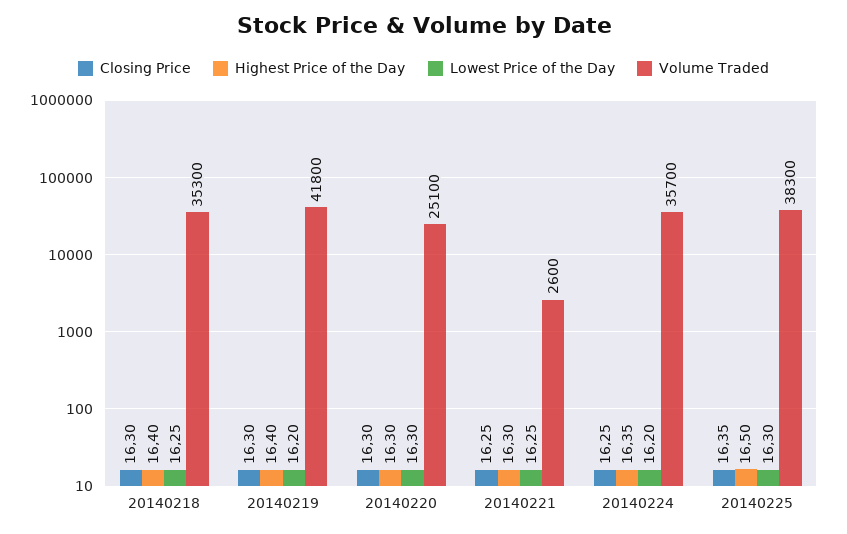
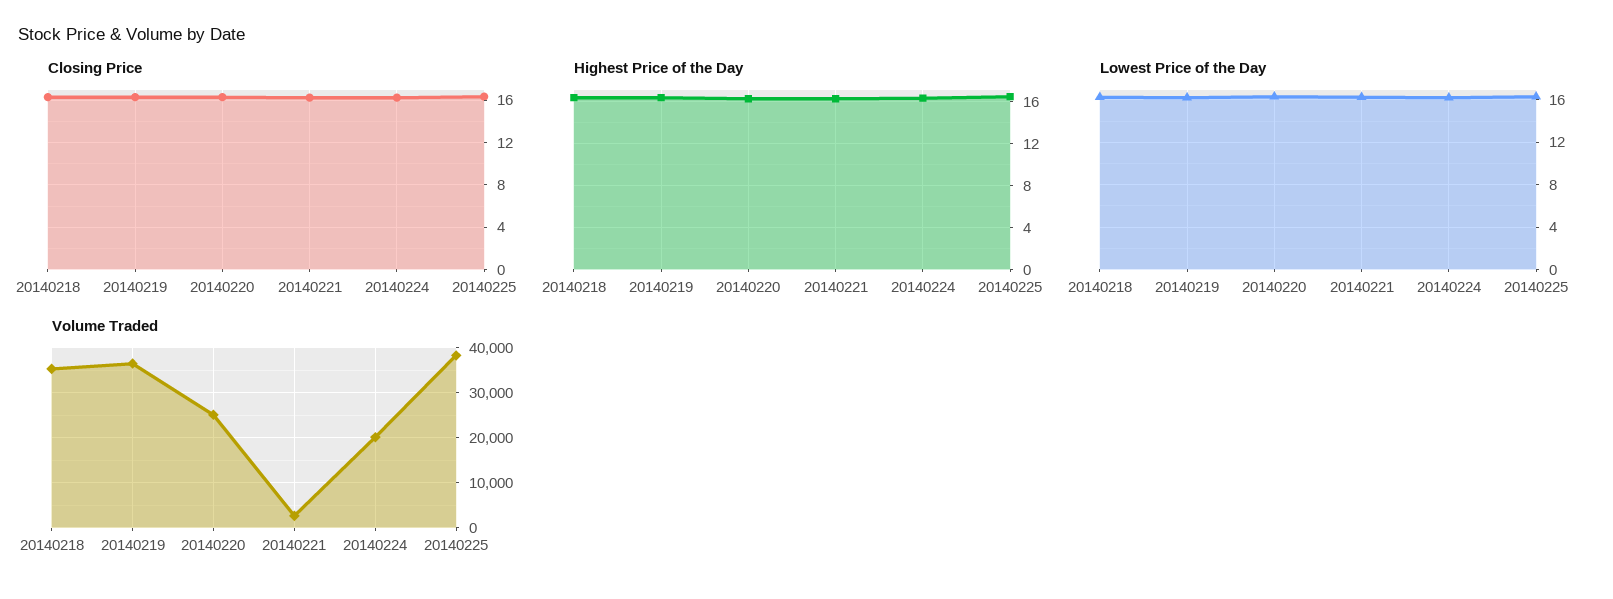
  {
    "Closing Price": {
      "20140218": 16.3,
      "20140219": 16.3,
      "20140220": 16.3,
      "20140221": 16.25,
      "20140224": 16.25,
      "20140225": 16.35
    },
    "Highest Price of the Day": {
      "20140218": 16.4,
      "20140219": 16.4,
      "20140220": 16.3,
      "20140221": 16.3,
      "20140224": 16.35,
      "20140225": 16.5
    },
    "Lowest Price of the Day": {
      "20140218": 16.25,
      "20140219": 16.2,
      "20140220": 16.3,
      "20140221": 16.25,
      "20140224": 16.2,
      "20140225": 16.3
    },
    "Volume Traded": {
      "20140218": 35300,
-     "20140219": 41800,
+     "20140219": 36000,
      "20140220": 25100,
      "20140221": 2600,
-     "20140224": 35700,
+     "20140224": 20000,
      "20140225": 38300
    }
  }

